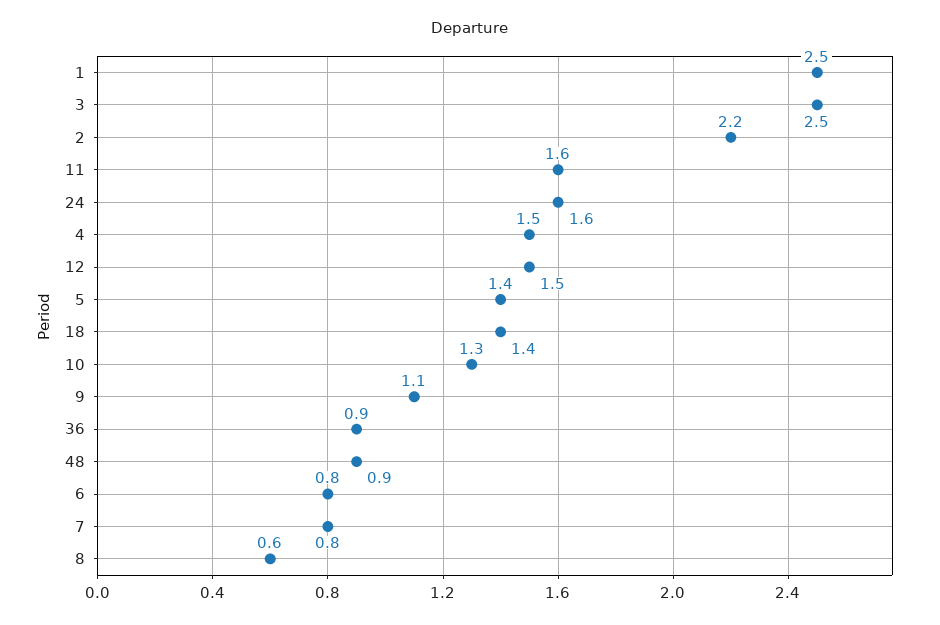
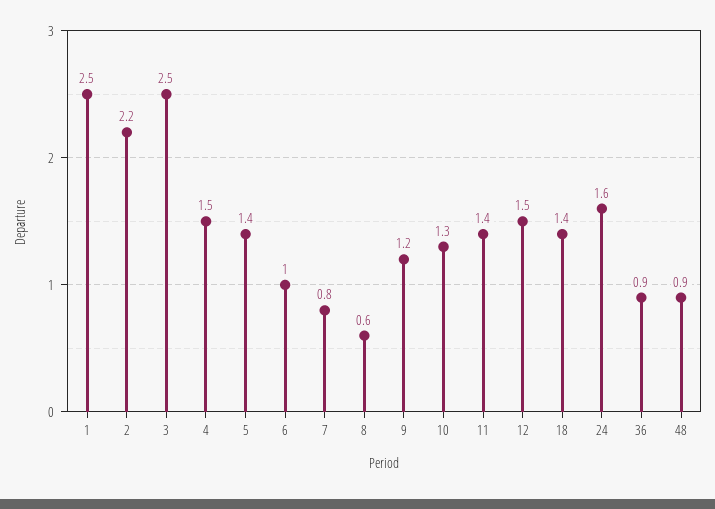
  {
    "1": 2.5,
    "3": 2.5,
    "2": 2.2,
-   "11": 1.6,
+   "11": 1.4,
    "24": 1.6,
    "4": 1.5,
    "12": 1.5,
    "5": 1.4,
    "18": 1.4,
    "10": 1.3,
-   "9": 1.1,
+   "9": 1.2,
    "36": 0.9,
    "48": 0.9,
-   "6": 0.8,
+   "6": 1,
    "7": 0.8,
    "8": 0.6
  }

